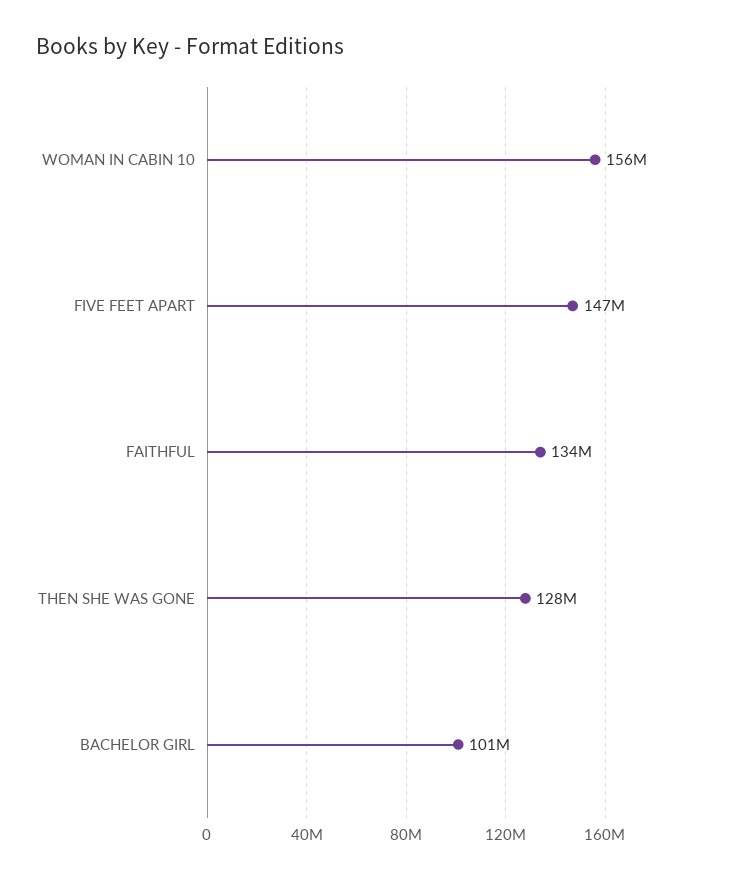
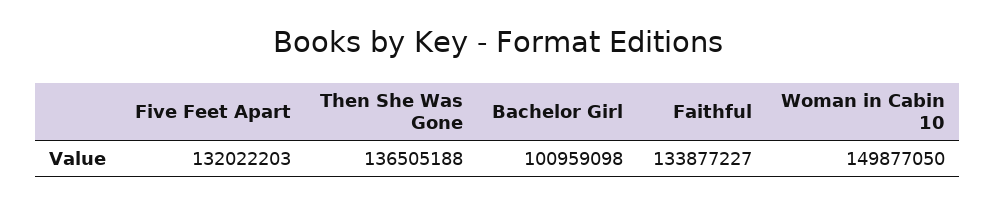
  {
-   "WOMAN IN CABIN 10": 156000000,
+   "WOMAN IN CABIN 10": 149877050,
-   "FIVE FEET APART": 147000000,
+   "FIVE FEET APART": 132022203,
    "FAITHFUL": 133877227,
-   "THEN SHE WAS GONE": 128000000,
+   "THEN SHE WAS GONE": 136505188,
    "BACHELOR GIRL": 100959098
  }

